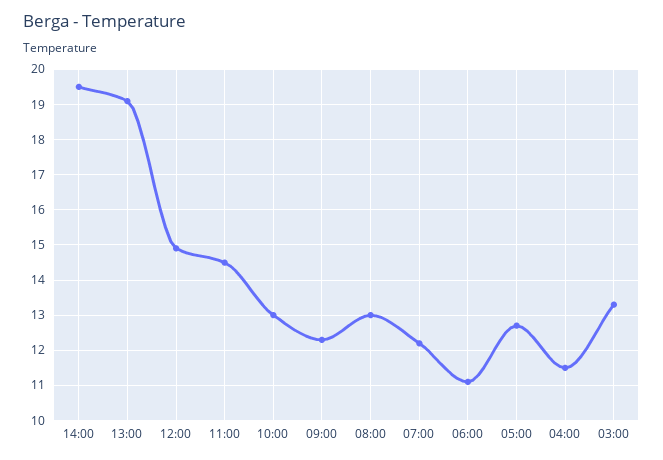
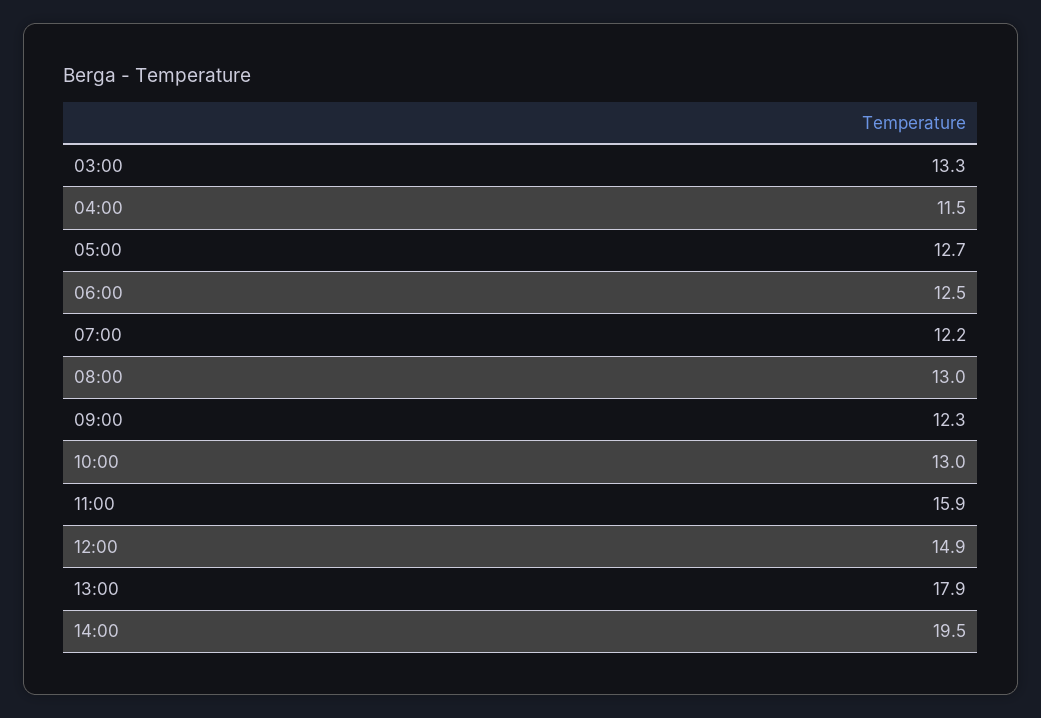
  {
    "14:00": 19.5,
-   "13:00": 19,
+   "13:00": 17.9,
    "12:00": 14.9,
-   "11:00": 14.5,
+   "11:00": 15.9,
    "10:00": 13,
    "09:00": 12.3,
    "08:00": 13,
    "07:00": 12.2,
-   "06:00": 11,
+   "06:00": 12.5,
    "05:00": 12.7,
    "04:00": 11.5,
    "03:00": 13.3
  }

